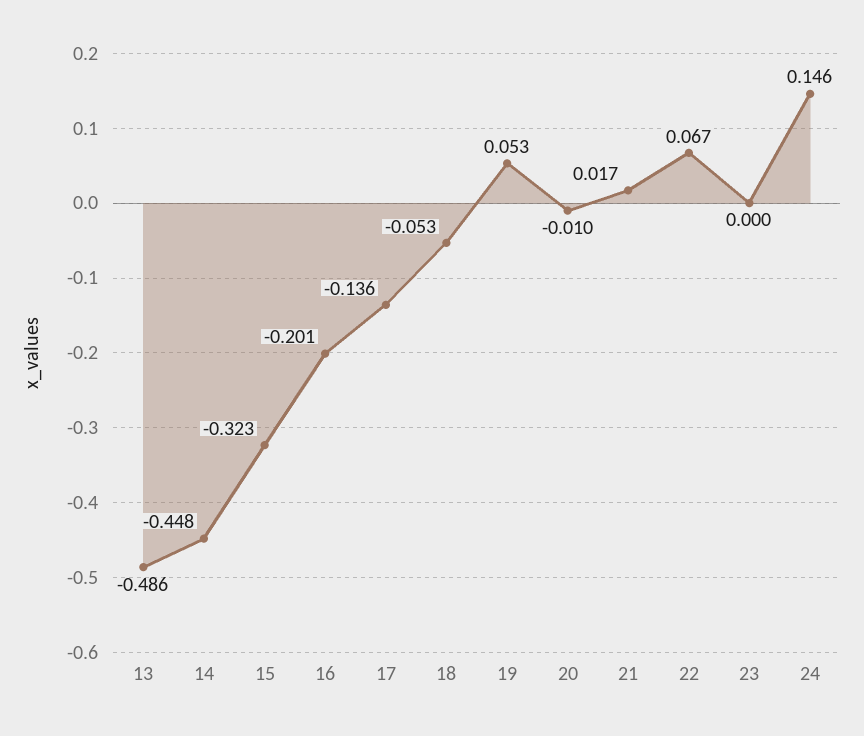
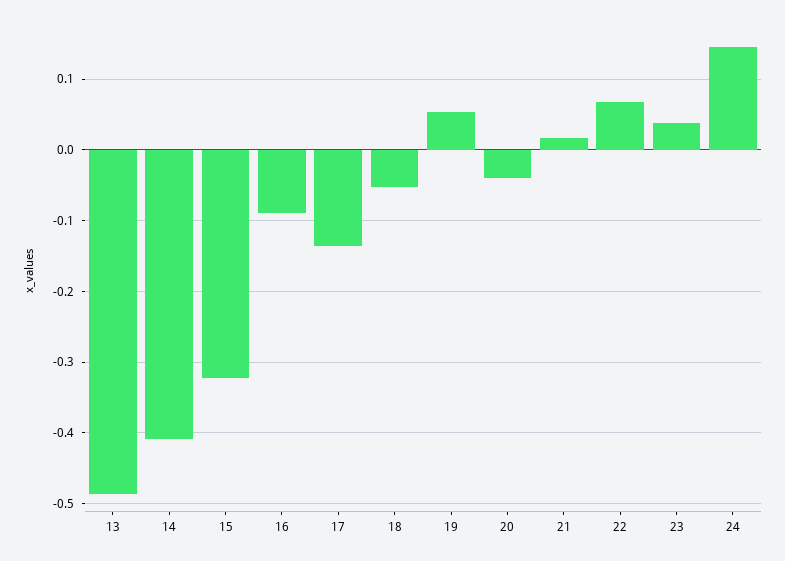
  {
    "13": -0.486,
-   "14": -0.448,
+   "14": -0.41,
    "15": -0.323,
-   "16": -0.201,
+   "16": -0.09,
    "17": -0.136,
    "18": -0.053,
    "19": 0.053,
-   "20": -0.01,
+   "20": -0.04,
    "21": 0.017,
    "22": 0.067,
-   "23": 0,
+   "23": 0.04,
    "24": 0.146
  }

